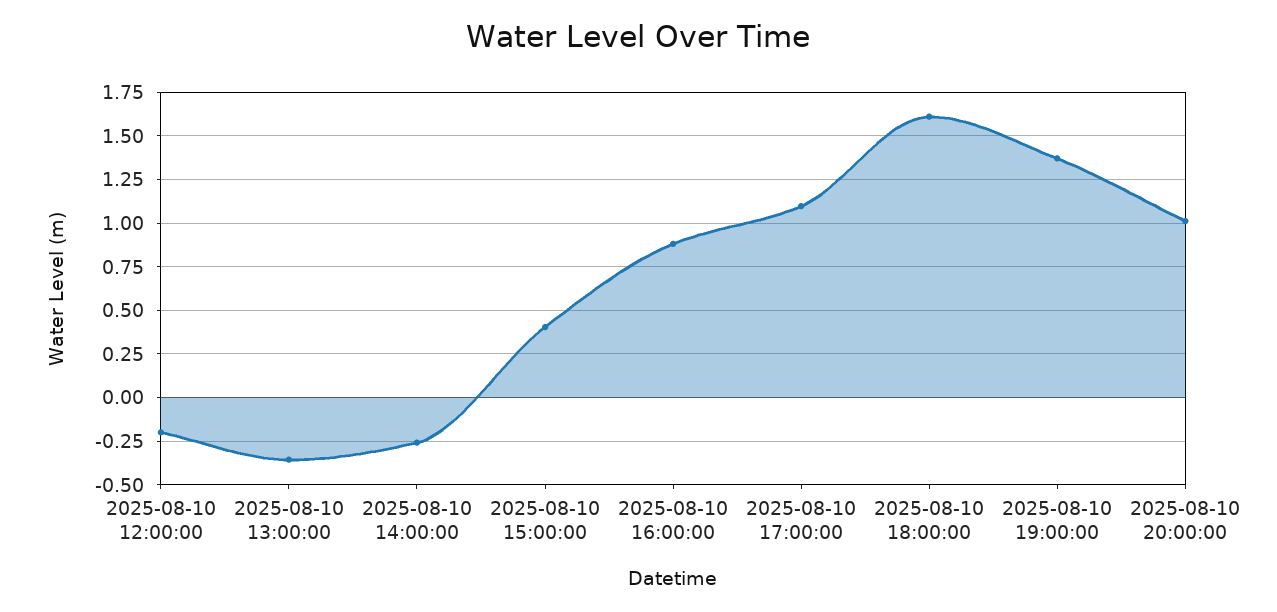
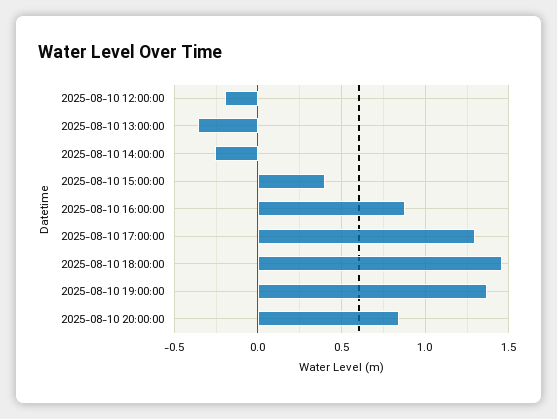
  {
    "2025-08-10 12:00:00": -0.2,
    "2025-08-10 13:00:00": -0.35,
    "2025-08-10 14:00:00": -0.25,
    "2025-08-10 15:00:00": 0.4,
    "2025-08-10 16:00:00": 0.9,
-   "2025-08-10 17:00:00": 1.1,
+   "2025-08-10 17:00:00": 1.3,
-   "2025-08-10 18:00:00": 1.6,
+   "2025-08-10 18:00:00": 1.45,
    "2025-08-10 19:00:00": 1.35,
-   "2025-08-10 20:00:00": 1
+   "2025-08-10 20:00:00": 0.85
  }

